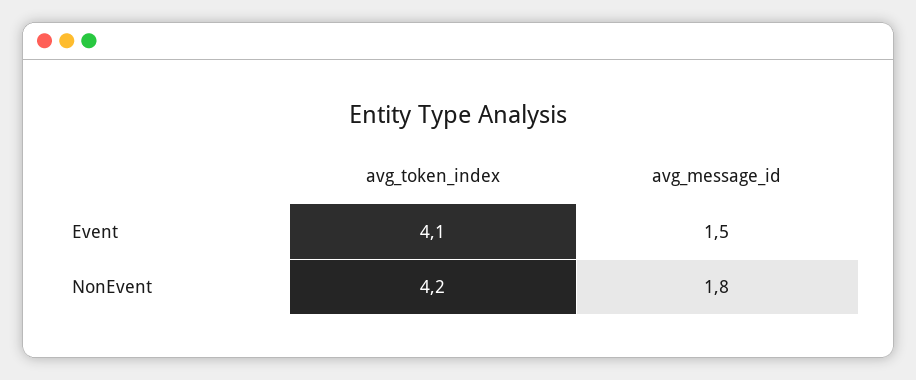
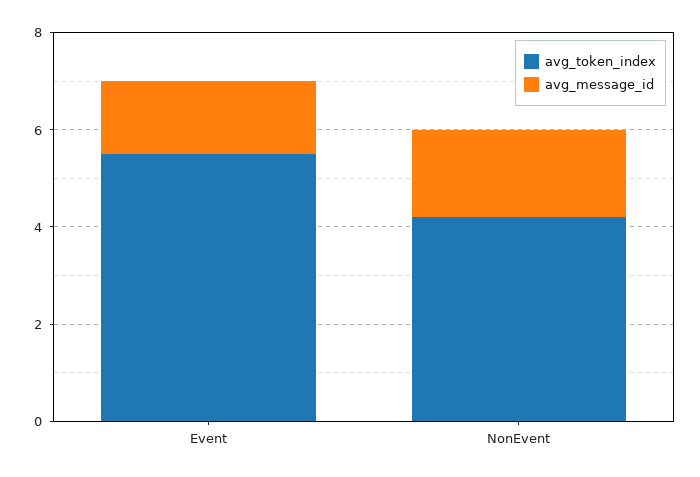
  {
    "avg_token_index": {
-     "Event": 4.1,
+     "Event": 5.5,
      "NonEvent": 4.2
    },
    "avg_message_id": {
      "Event": 1.5,
      "NonEvent": 1.8
    }
  }

